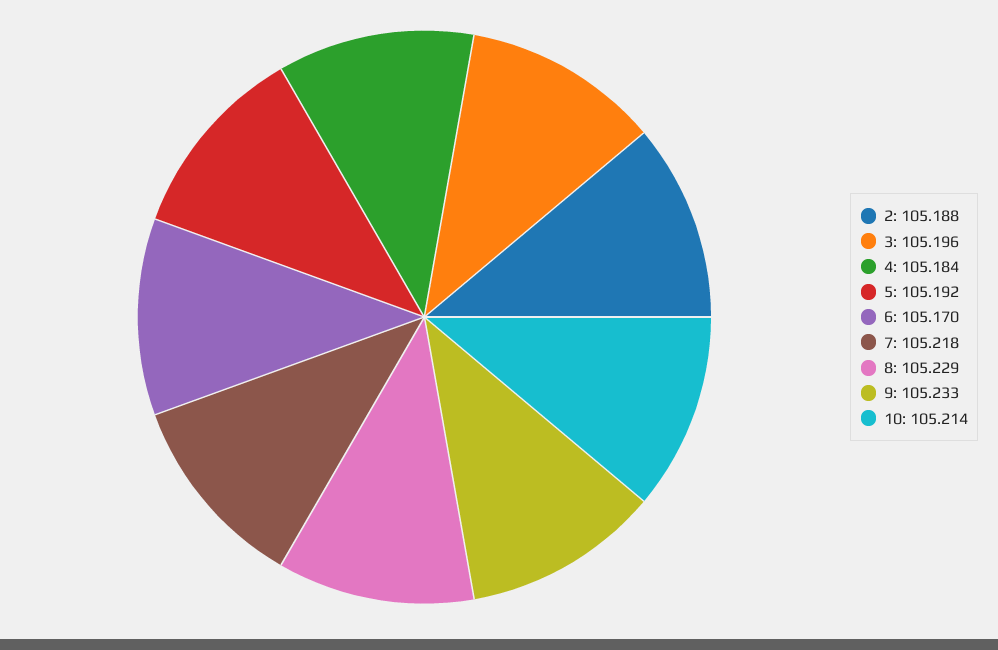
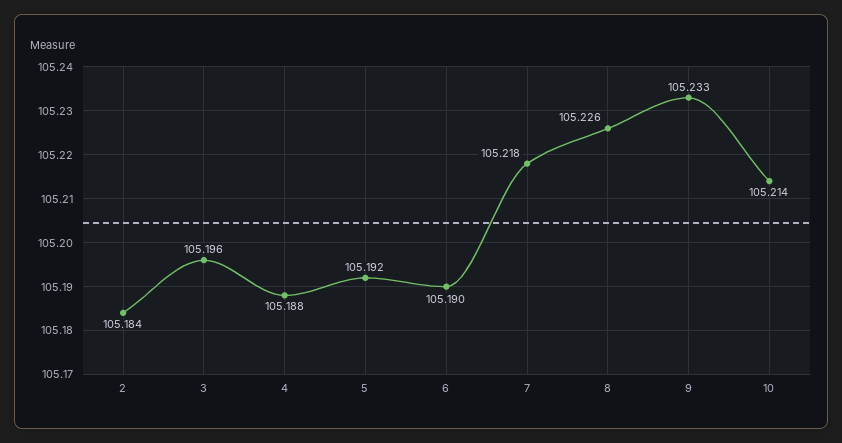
  {
-   "2": 105.188,
+   "2": 105.184,
    "3": 105.196,
-   "4": 105.184,
+   "4": 105.188,
    "5": 105.192,
-   "6": 105.17,
+   "6": 105.19,
    "7": 105.218,
-   "8": 105.229,
+   "8": 105.226,
    "9": 105.233,
    "10": 105.214
  }

